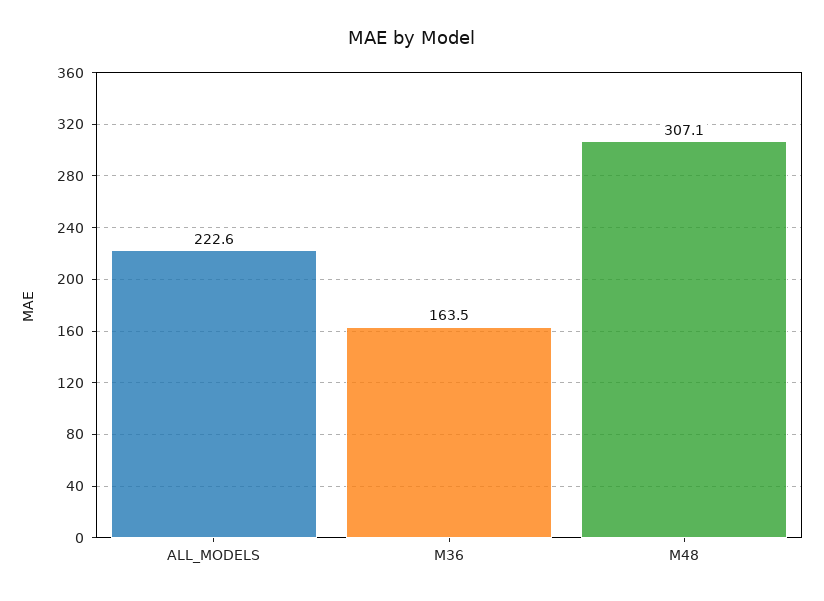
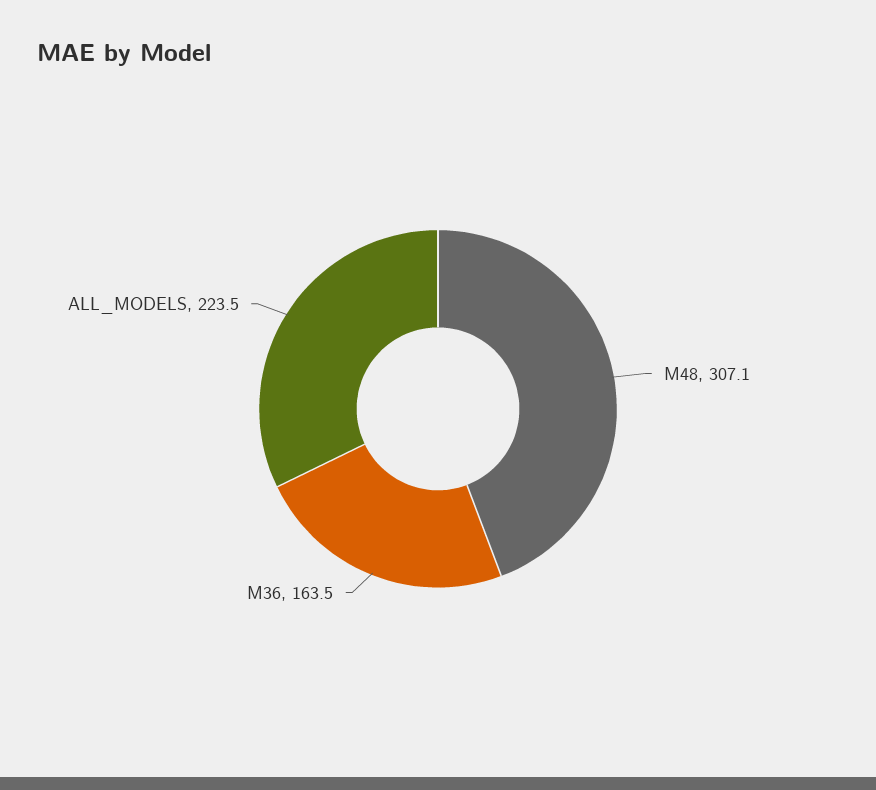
  {
-   "ALL_MODELS": 222.6,
+   "ALL_MODELS": 223.5,
    "M36": 163.5,
    "M48": 307.1
  }

